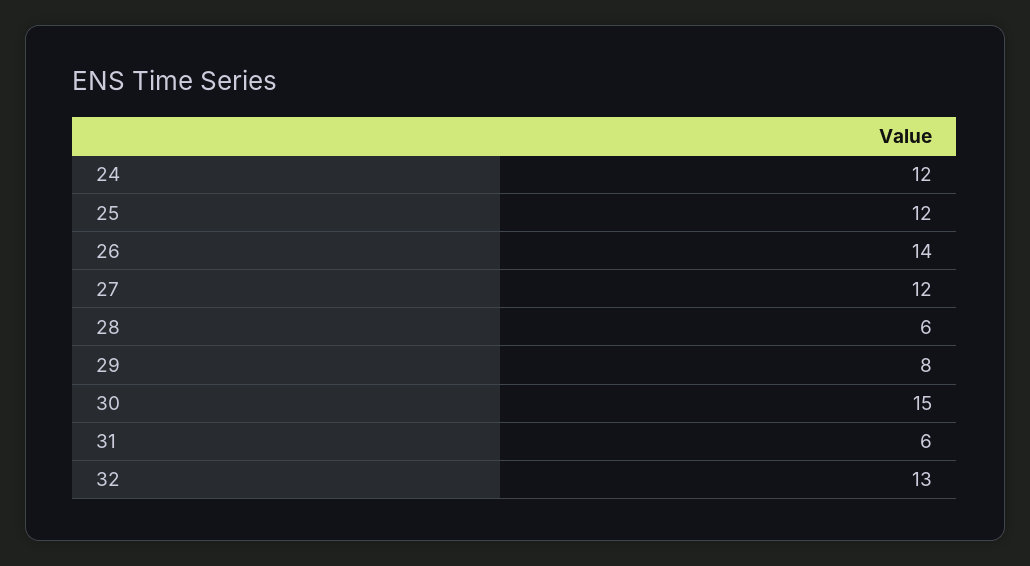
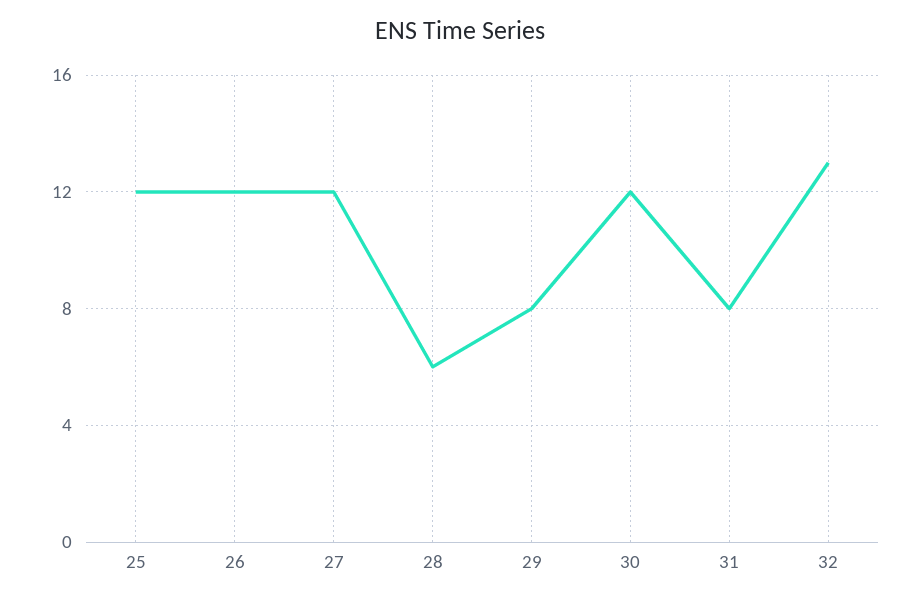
  {
-   "24": 12,
    "25": 12,
-   "26": 14,
+   "26": 12,
    "27": 12,
    "28": 6,
    "29": 8,
-   "30": 15,
+   "30": 12,
-   "31": 6,
+   "31": 8,
    "32": 13
  }

